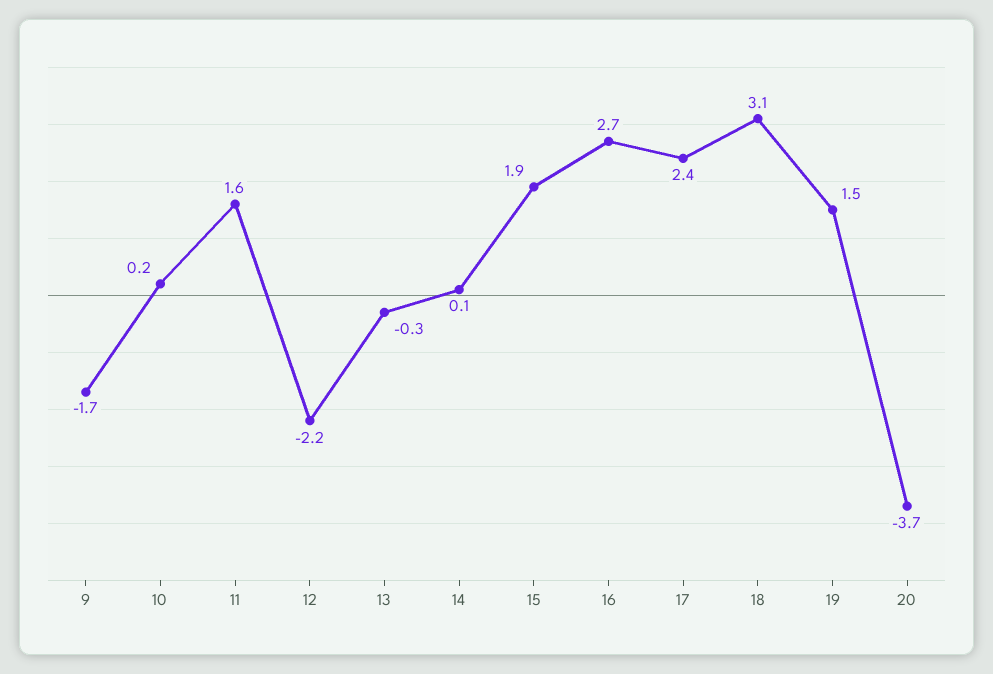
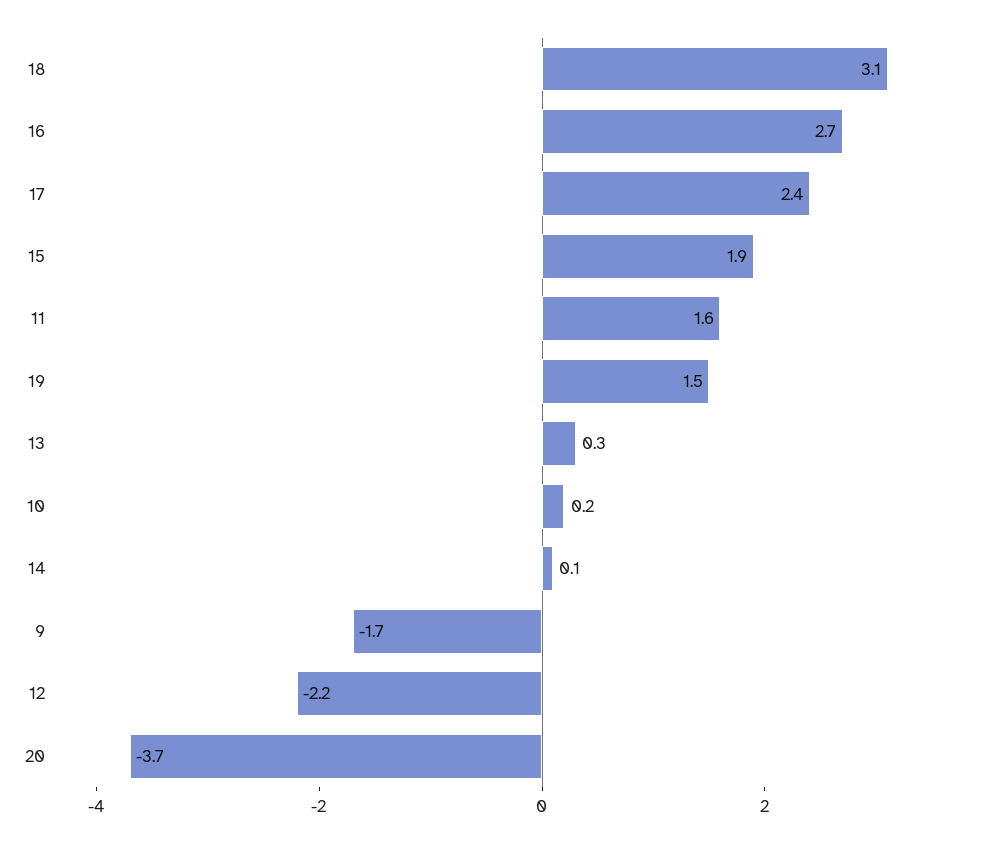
  {
    "9": -1.7,
    "10": 0.2,
    "11": 1.6,
    "12": -2.2,
-   "13": -0.3,
+   "13": 0.3,
    "14": 0.1,
    "15": 1.9,
    "16": 2.7,
    "17": 2.4,
    "18": 3.1,
    "19": 1.5,
    "20": -3.7
  }

